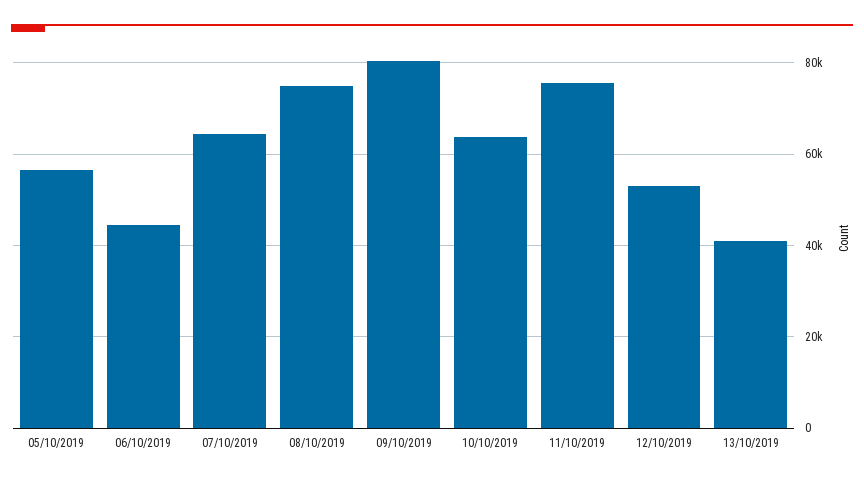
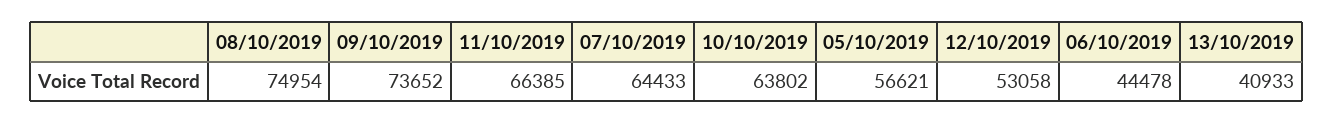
  {
    "05/10/2019": 56621,
    "06/10/2019": 44478,
    "07/10/2019": 64433,
    "08/10/2019": 74954,
-   "09/10/2019": 80000,
+   "09/10/2019": 73652,
    "10/10/2019": 63802,
-   "11/10/2019": 76000,
+   "11/10/2019": 66385,
    "12/10/2019": 53058,
    "13/10/2019": 40933
  }

